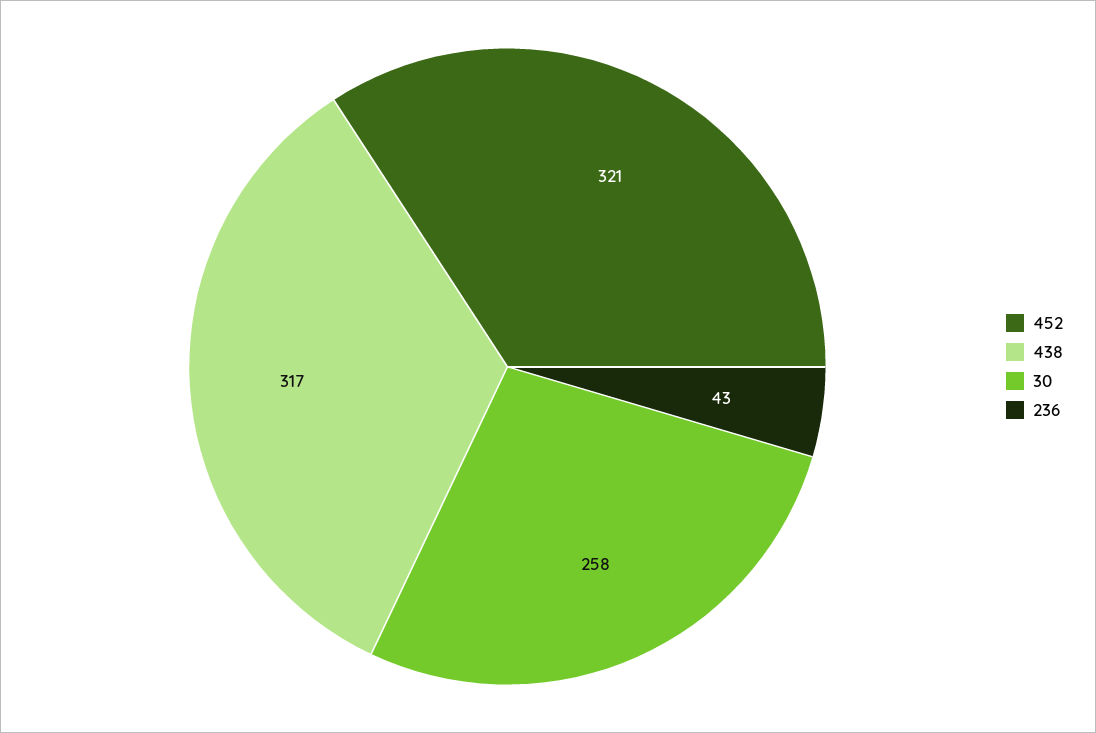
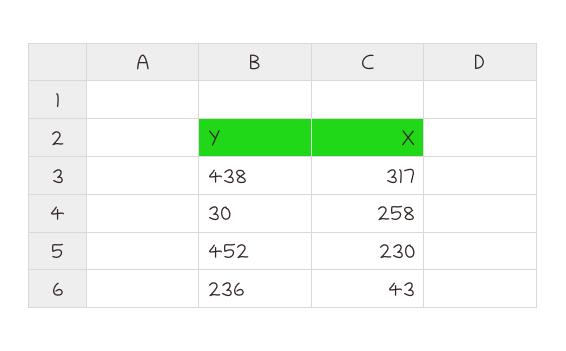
  {
-   "452": 321,
+   "452": 230,
    "438": 317,
    "30": 258,
    "236": 43
  }

